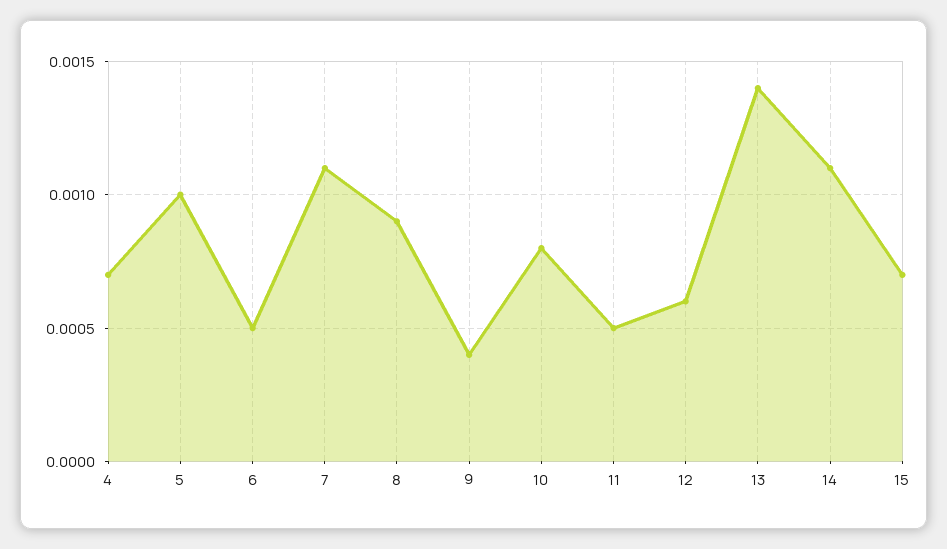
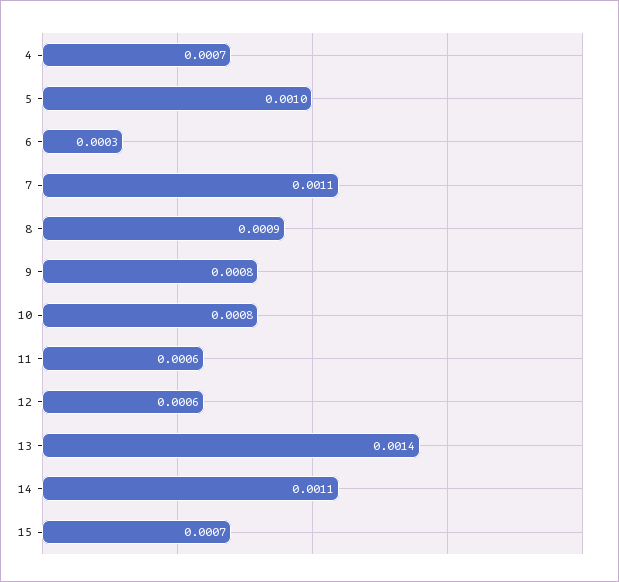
  {
    "4": 0.0007,
    "5": 0.001,
-   "6": 0.0005,
+   "6": 0.0003,
    "7": 0.0011,
    "8": 0.0009,
-   "9": 0.0004,
+   "9": 0.0008,
    "10": 0.0008,
-   "11": 0.0005,
+   "11": 0.0006,
    "12": 0.0006,
    "13": 0.0014,
    "14": 0.0011,
    "15": 0.0007
  }

